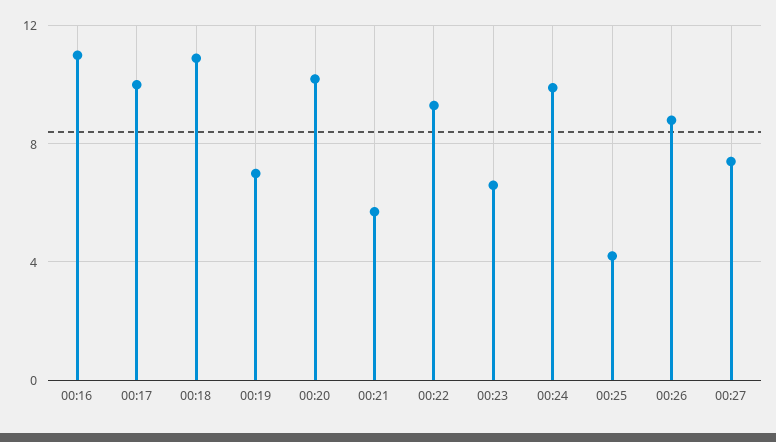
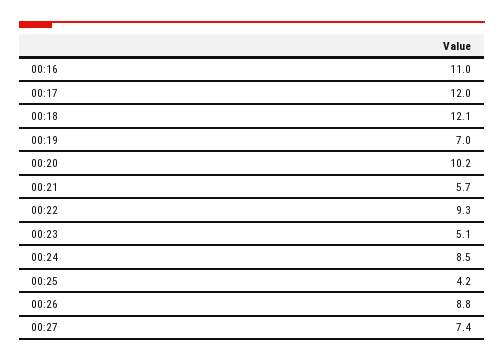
  {
    "00:16": 11,
-   "00:17": 10,
+   "00:17": 12,
-   "00:18": 11,
+   "00:18": 12.1,
    "00:19": 7,
    "00:20": 10.2,
    "00:21": 5.7,
    "00:22": 9.3,
-   "00:23": 6.5,
+   "00:23": 5.1,
-   "00:24": 10,
+   "00:24": 8.5,
    "00:25": 4.2,
    "00:26": 8.8,
    "00:27": 7.4
  }

